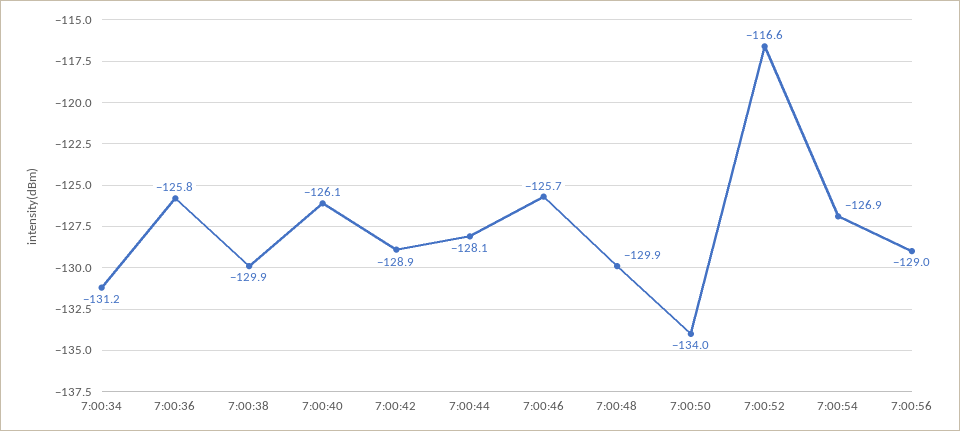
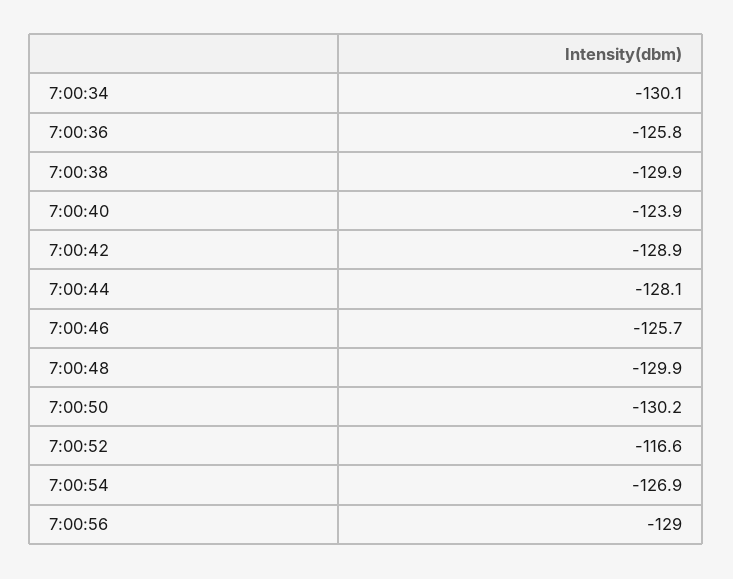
  {
-   "7:00:34": -131.2,
+   "7:00:34": -130.1,
    "7:00:36": -125.8,
    "7:00:38": -129.9,
-   "7:00:40": -126.1,
+   "7:00:40": -123.9,
    "7:00:42": -128.9,
    "7:00:44": -128.1,
    "7:00:46": -125.7,
    "7:00:48": -129.9,
-   "7:00:50": -134,
+   "7:00:50": -130.2,
    "7:00:52": -116.6,
    "7:00:54": -126.9,
    "7:00:56": -129
  }

